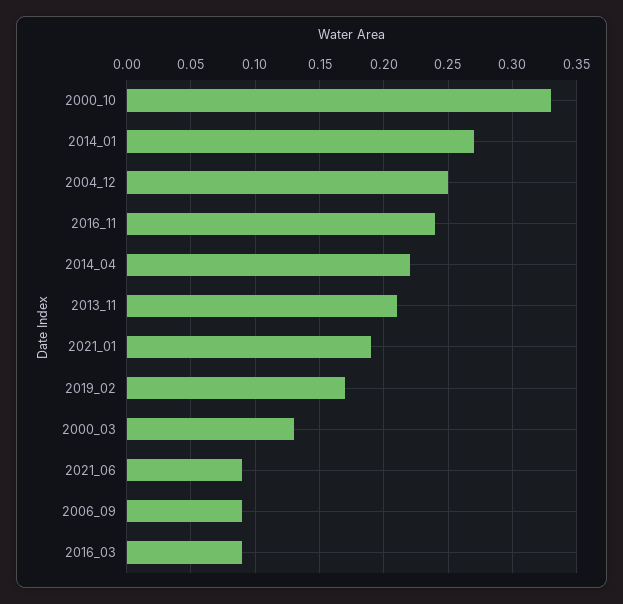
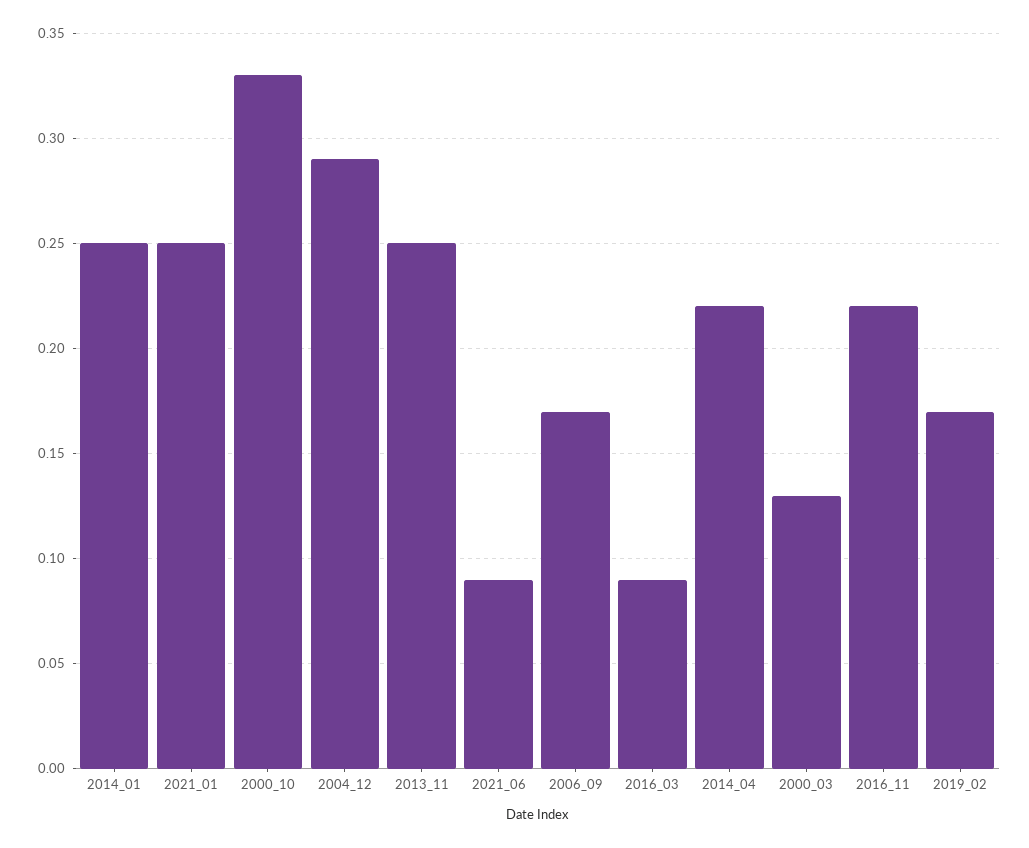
  {
    "2000_10": 0.33,
-   "2014_01": 0.27,
+   "2014_01": 0.25,
-   "2004_12": 0.25,
+   "2004_12": 0.29,
-   "2016_11": 0.24,
+   "2016_11": 0.22,
    "2014_04": 0.22,
-   "2013_11": 0.21,
+   "2013_11": 0.25,
-   "2021_01": 0.19,
+   "2021_01": 0.25,
    "2019_02": 0.17,
    "2000_03": 0.13,
    "2021_06": 0.09,
-   "2006_09": 0.09,
+   "2006_09": 0.17,
    "2016_03": 0.09
  }

